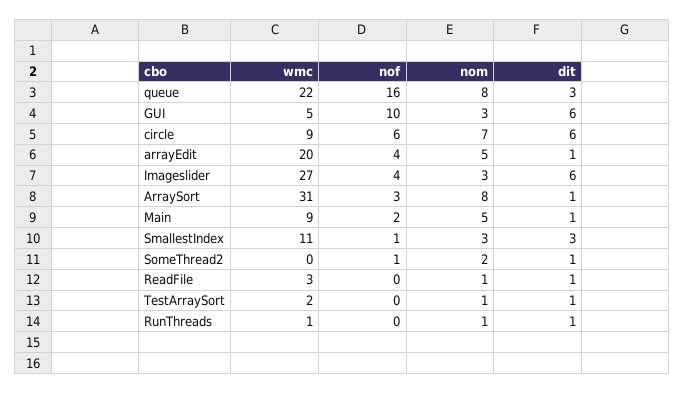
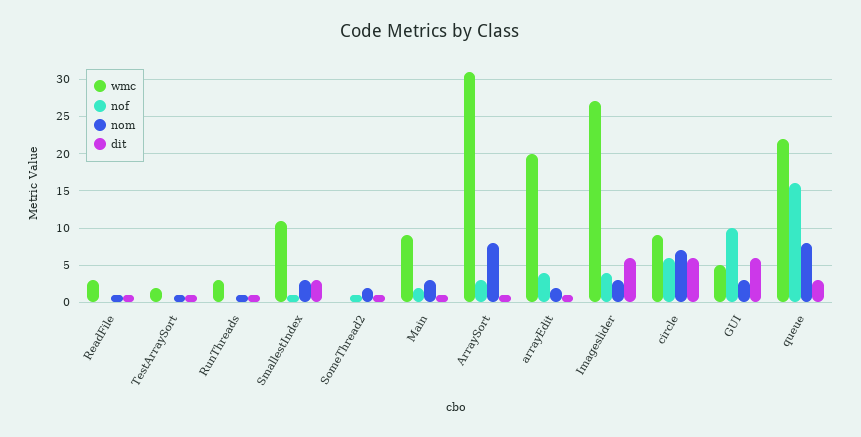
  {
    "wmc": {
      "queue": 22,
      "GUI": 5,
      "circle": 9,
      "arrayEdit": 20,
      "Imageslider": 27,
      "ArraySort": 31,
      "Main": 9,
      "SmallestIndex": 11,
      "SomeThread2": 0,
      "ReadFile": 3,
      "TestArraySort": 2,
-     "RunThreads": 1
+     "RunThreads": 3
    },
    "nof": {
      "queue": 16,
      "GUI": 10,
      "circle": 6,
      "arrayEdit": 4,
      "Imageslider": 4,
      "ArraySort": 3,
      "Main": 2,
      "SmallestIndex": 1,
      "SomeThread2": 1,
      "ReadFile": 0,
      "TestArraySort": 0,
      "RunThreads": 0
    },
    "nom": {
      "queue": 8,
      "GUI": 3,
      "circle": 7,
-     "arrayEdit": 5,
+     "arrayEdit": 2,
      "Imageslider": 3,
      "ArraySort": 8,
-     "Main": 5,
+     "Main": 3,
      "SmallestIndex": 3,
      "SomeThread2": 2,
      "ReadFile": 1,
      "TestArraySort": 1,
      "RunThreads": 1
    },
    "dit": {
      "queue": 3,
      "GUI": 6,
      "circle": 6,
      "arrayEdit": 1,
      "Imageslider": 6,
      "ArraySort": 1,
      "Main": 1,
      "SmallestIndex": 3,
      "SomeThread2": 1,
      "ReadFile": 1,
      "TestArraySort": 1,
      "RunThreads": 1
    }
  }

